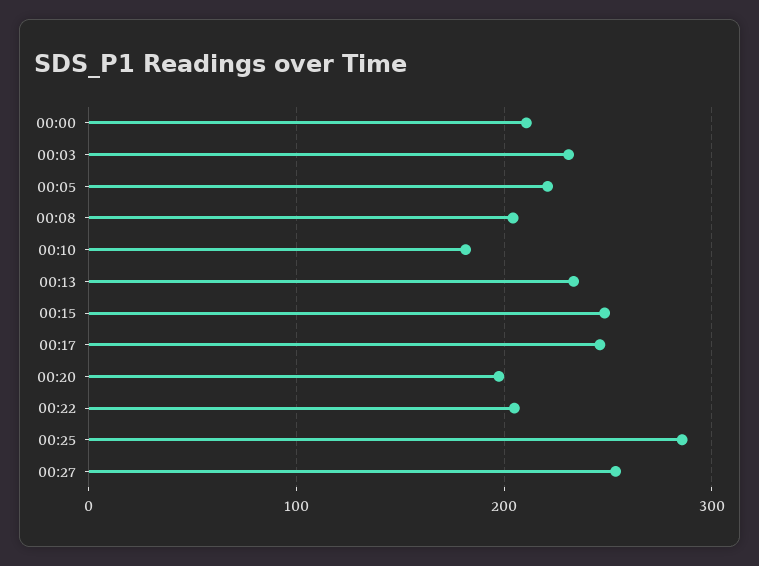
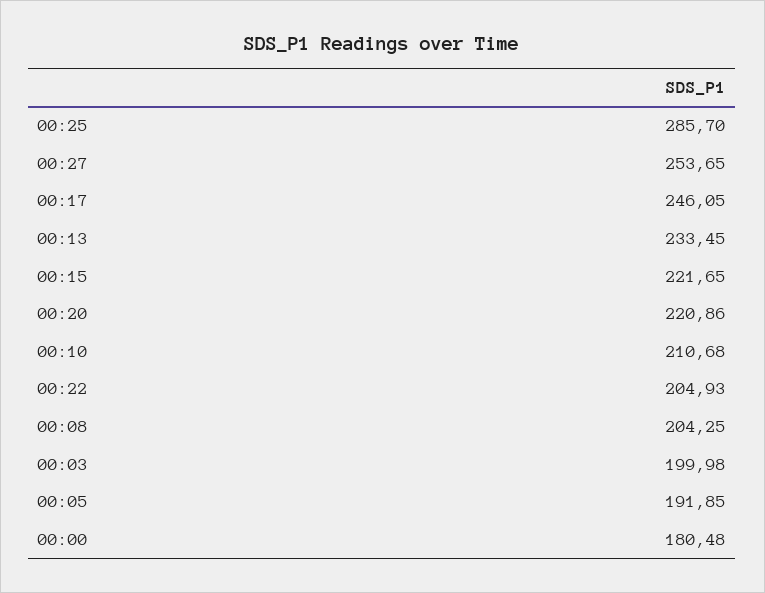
  {
-   "00:00": 210,
+   "00:00": 180.48,
-   "00:03": 230,
+   "00:03": 199.98,
-   "00:05": 220,
+   "00:05": 191.85,
    "00:08": 204.25,
-   "00:10": 180,
+   "00:10": 210.68,
    "00:13": 233.45,
-   "00:15": 250,
+   "00:15": 221.65,
    "00:17": 246.05,
-   "00:20": 200,
+   "00:20": 220.86,
    "00:22": 204.93,
    "00:25": 285.7,
    "00:27": 253.65
  }

